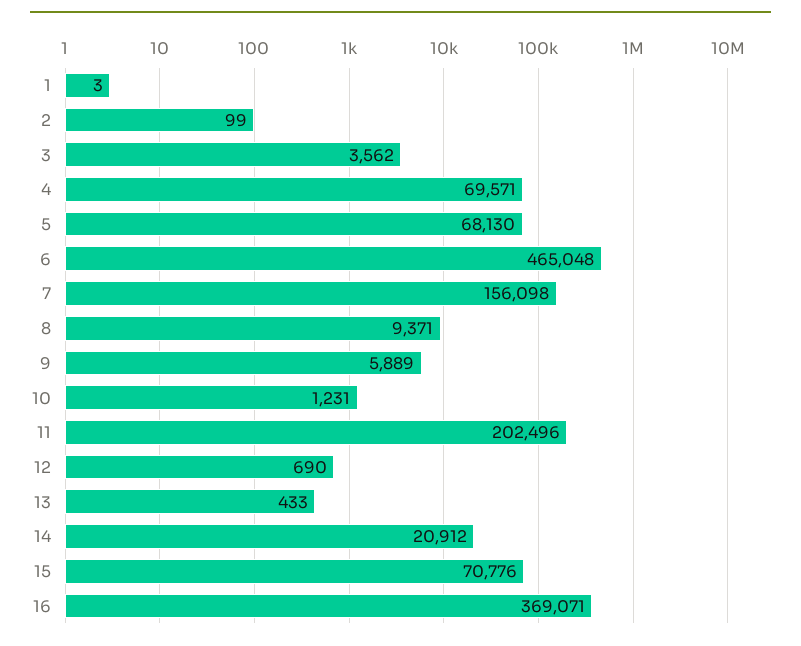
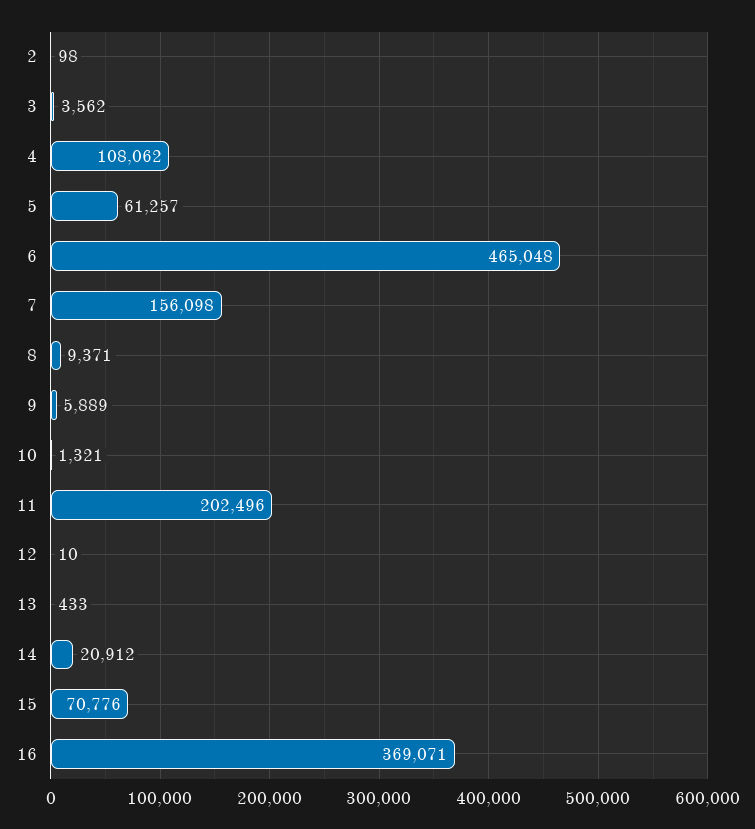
  {
-   "1": 3,
-   "2": 99,
+   "2": 98,
    "3": 3562,
-   "4": 69571,
+   "4": 108062,
-   "5": 68130,
+   "5": 61257,
    "6": 465048,
    "7": 156098,
    "8": 9371,
    "9": 5889,
-   "10": 1231,
+   "10": 1321,
    "11": 202496,
-   "12": 690,
+   "12": 10,
    "13": 433,
    "14": 20912,
    "15": 70776,
    "16": 369071
  }

